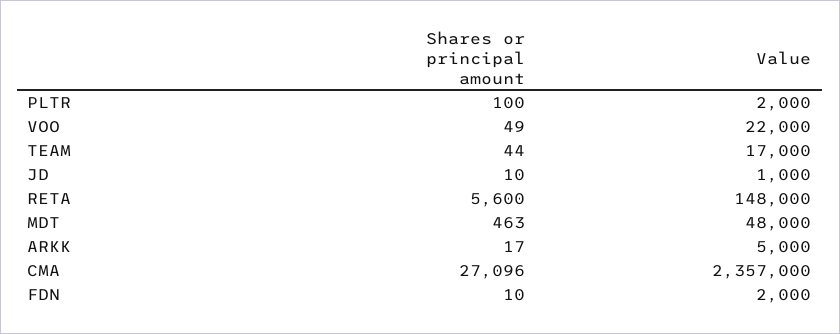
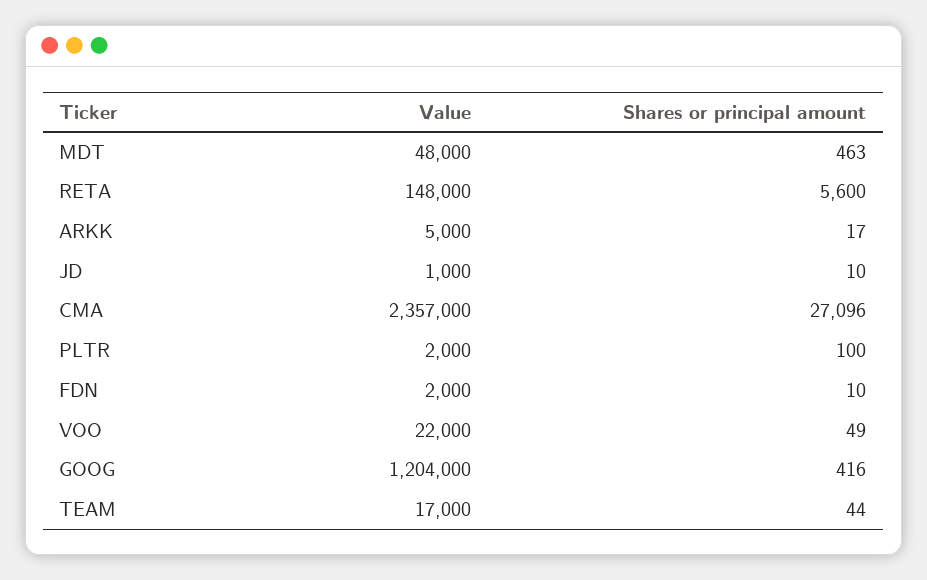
  {
    "Shares or principal amount": {
      "PLTR": 100,
      "VOO": 49,
      "TEAM": 44,
      "JD": 10,
      "RETA": 5600,
      "MDT": 463,
      "ARKK": 17,
      "CMA": 27096,
-     "FDN": 10
+     "FDN": 10,
+     "GOOG": 416
    },
    "Value": {
      "PLTR": 2000,
      "VOO": 22000,
      "TEAM": 17000,
      "JD": 1000,
      "RETA": 148000,
      "MDT": 48000,
      "ARKK": 5000,
      "CMA": 2357000,
-     "FDN": 2000
+     "FDN": 2000,
+     "GOOG": 1204000
    }
  }

